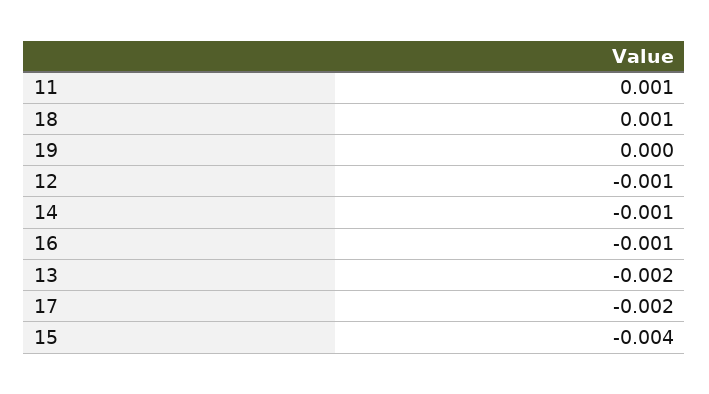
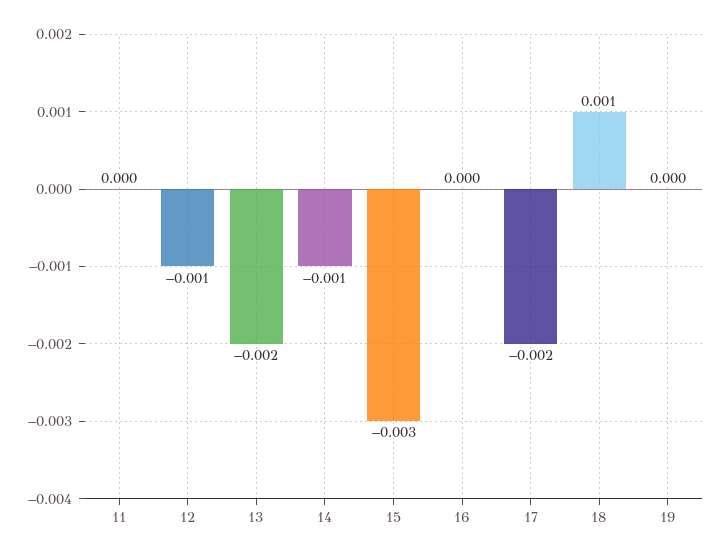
  {
-   "11": 0.001,
+   "11": 0,
    "18": 0.001,
    "19": 0,
    "12": -0.001,
    "14": -0.001,
-   "16": -0.001,
+   "16": 0,
    "13": -0.002,
    "17": -0.002,
-   "15": -0.004
+   "15": -0.003
  }

